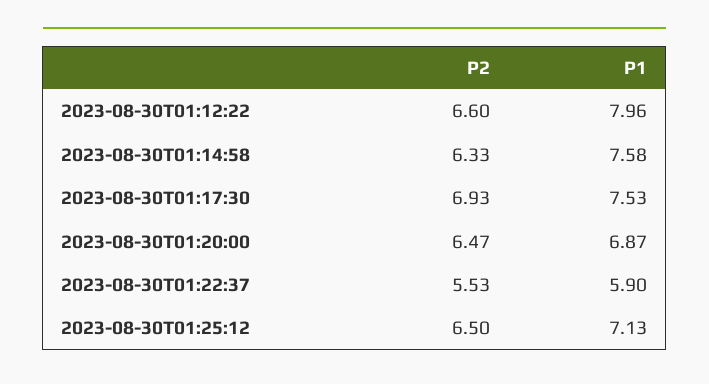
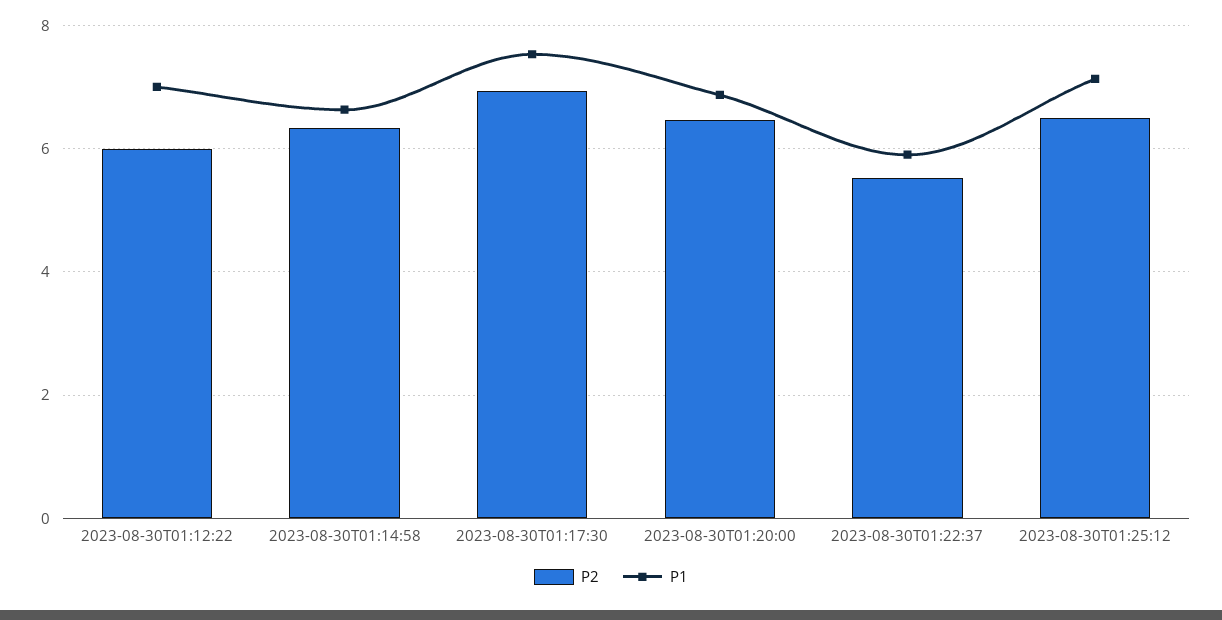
  {
    "P2": {
-     "2023-08-30T01:12:22": 6.6,
+     "2023-08-30T01:12:22": 6,
      "2023-08-30T01:14:58": 6.33,
      "2023-08-30T01:17:30": 6.93,
      "2023-08-30T01:20:00": 6.47,
      "2023-08-30T01:22:37": 5.53,
      "2023-08-30T01:25:12": 6.5
    },
    "P1": {
-     "2023-08-30T01:12:22": 7.96,
+     "2023-08-30T01:12:22": 7,
-     "2023-08-30T01:14:58": 7.58,
+     "2023-08-30T01:14:58": 6.6,
      "2023-08-30T01:17:30": 7.53,
      "2023-08-30T01:20:00": 6.87,
      "2023-08-30T01:22:37": 5.9,
      "2023-08-30T01:25:12": 7.13
    }
  }

